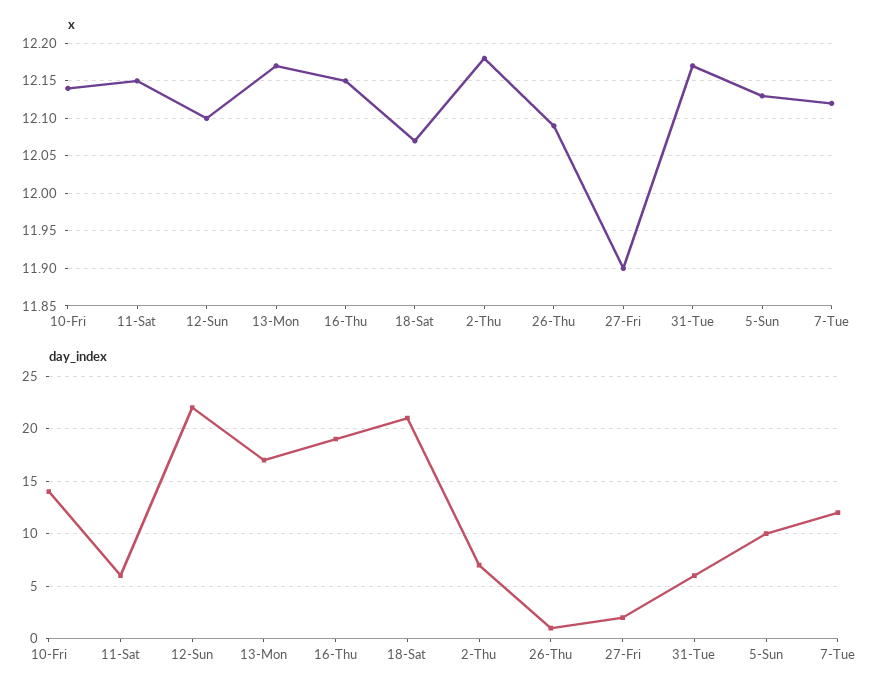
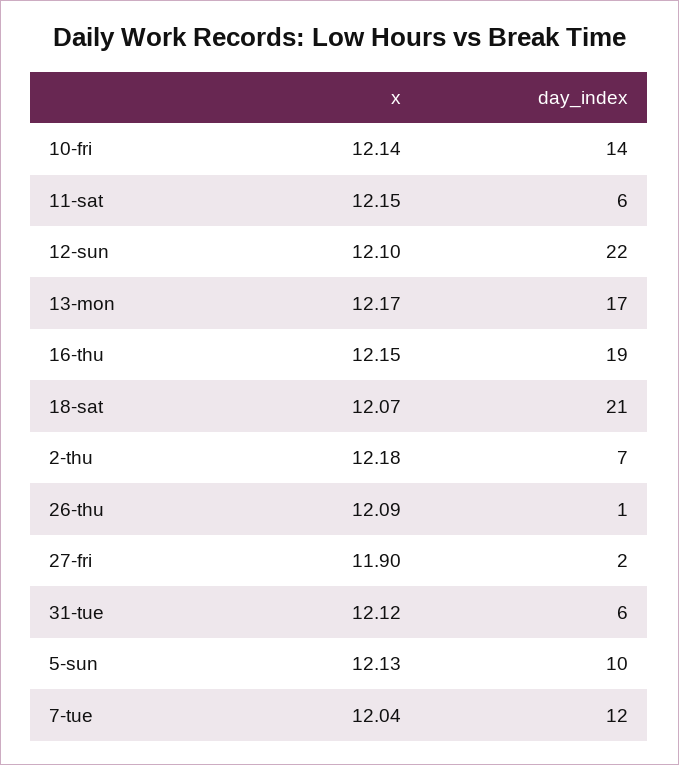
  {
    "x": {
      "10-Fri": 12.14,
      "11-Sat": 12.15,
      "12-Sun": 12.1,
      "13-Mon": 12.17,
      "16-Thu": 12.15,
      "18-Sat": 12.07,
      "2-Thu": 12.18,
      "26-Thu": 12.09,
      "27-Fri": 11.9,
-     "31-Tue": 12.17,
+     "31-Tue": 12.12,
      "5-Sun": 12.13,
-     "7-Tue": 12.12
+     "7-Tue": 12.04
    },
    "day_index": {
      "10-Fri": 14,
      "11-Sat": 6,
      "12-Sun": 22,
      "13-Mon": 17,
      "16-Thu": 19,
      "18-Sat": 21,
      "2-Thu": 7,
      "26-Thu": 1,
      "27-Fri": 2,
      "31-Tue": 6,
      "5-Sun": 10,
      "7-Tue": 12
    }
  }

